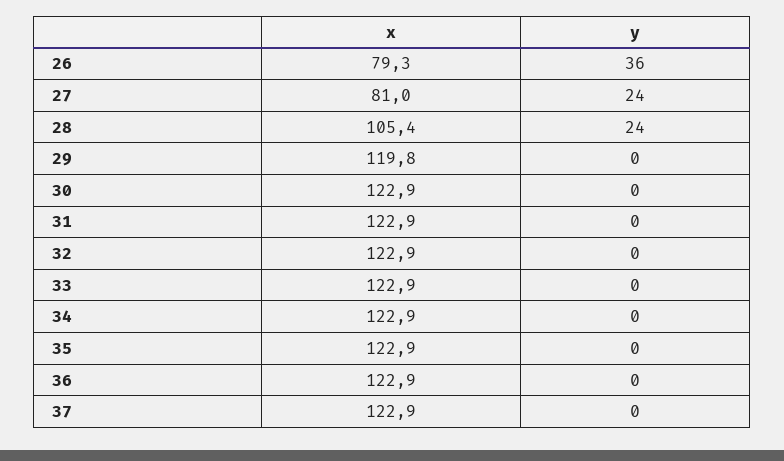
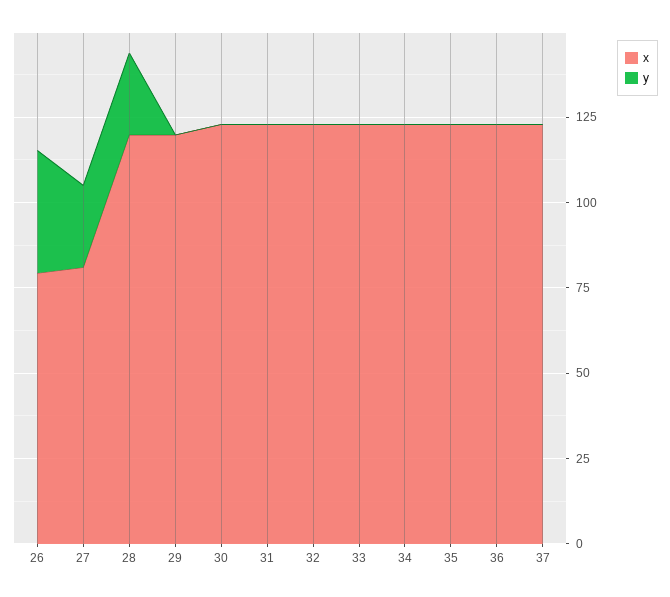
  {
    "x": {
      "26": 79.3,
      "27": 81,
-     "28": 105.4,
+     "28": 120,
      "29": 119.8,
      "30": 122.9,
      "31": 122.9,
      "32": 122.9,
      "33": 122.9,
      "34": 122.9,
      "35": 122.9,
      "36": 122.9,
      "37": 122.9
    },
    "y": {
      "26": 36,
      "27": 24,
      "28": 24,
      "29": 0,
      "30": 0,
      "31": 0,
      "32": 0,
      "33": 0,
      "34": 0,
      "35": 0,
      "36": 0,
      "37": 0
    }
  }

